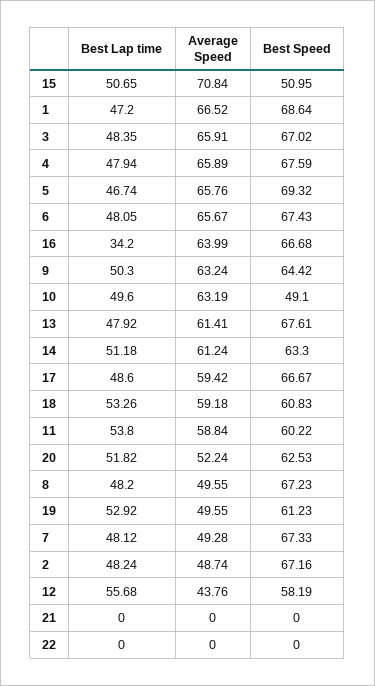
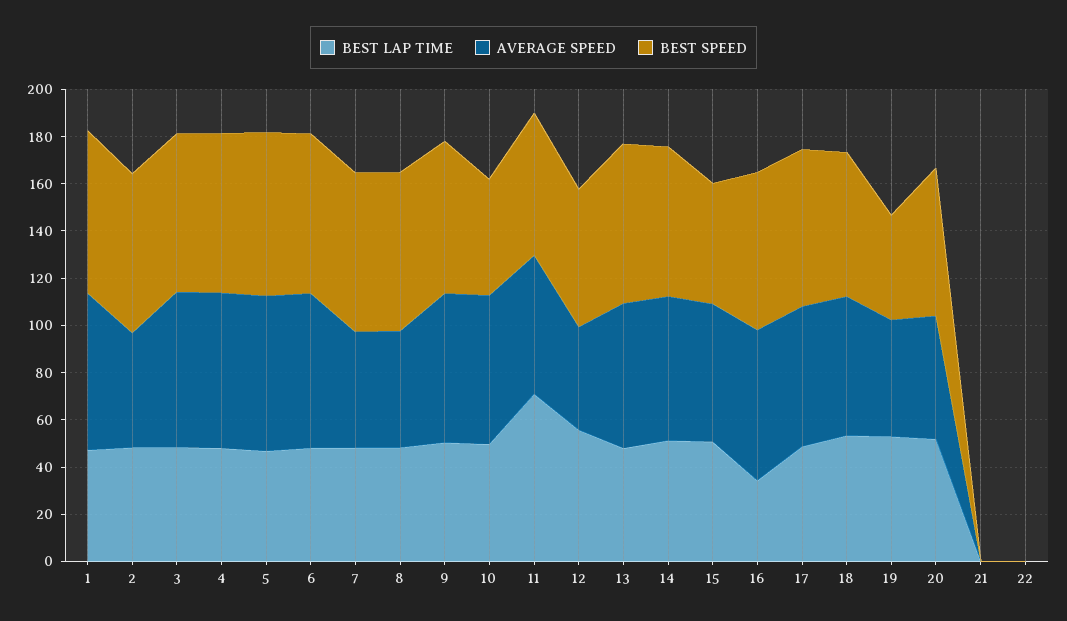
  {
    "Best Lap time": {
      "15": 50.65,
      "1": 47.2,
      "3": 48.35,
      "4": 47.94,
      "5": 46.74,
      "6": 48.05,
      "16": 34.2,
      "9": 50.3,
      "10": 49.6,
      "13": 47.92,
      "14": 51.18,
      "17": 48.6,
      "18": 53.26,
-     "11": 53.8,
+     "11": 70,
      "20": 51.82,
      "8": 48.2,
      "19": 52.92,
      "7": 48.12,
      "2": 48.24,
      "12": 55.68,
      "21": 0,
      "22": 0
    },
    "Average Speed": {
-     "15": 70.84,
+     "15": 60,
      "1": 66.52,
      "3": 65.91,
      "4": 65.89,
      "5": 65.76,
      "6": 65.67,
      "16": 63.99,
      "9": 63.24,
      "10": 63.19,
      "13": 61.41,
      "14": 61.24,
      "17": 59.42,
      "18": 59.18,
      "11": 58.84,
      "20": 52.24,
      "8": 49.55,
      "19": 49.55,
      "7": 49.28,
      "2": 48.74,
      "12": 43.76,
      "21": 0,
      "22": 0
    },
    "Best Speed": {
      "15": 50.95,
      "1": 68.64,
      "3": 67.02,
      "4": 67.59,
      "5": 69.32,
      "6": 67.43,
      "16": 66.68,
      "9": 64.42,
      "10": 49.1,
      "13": 67.61,
      "14": 63.3,
      "17": 66.67,
      "18": 60.83,
      "11": 60.22,
      "20": 62.53,
      "8": 67.23,
-     "19": 61.23,
+     "19": 45,
      "7": 67.33,
      "2": 67.16,
      "12": 58.19,
      "21": 0,
      "22": 0
    }
  }

